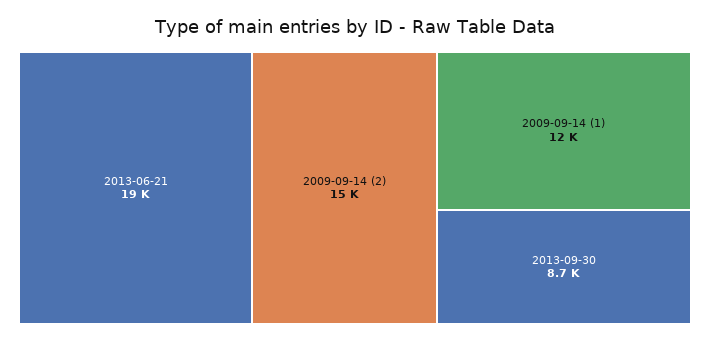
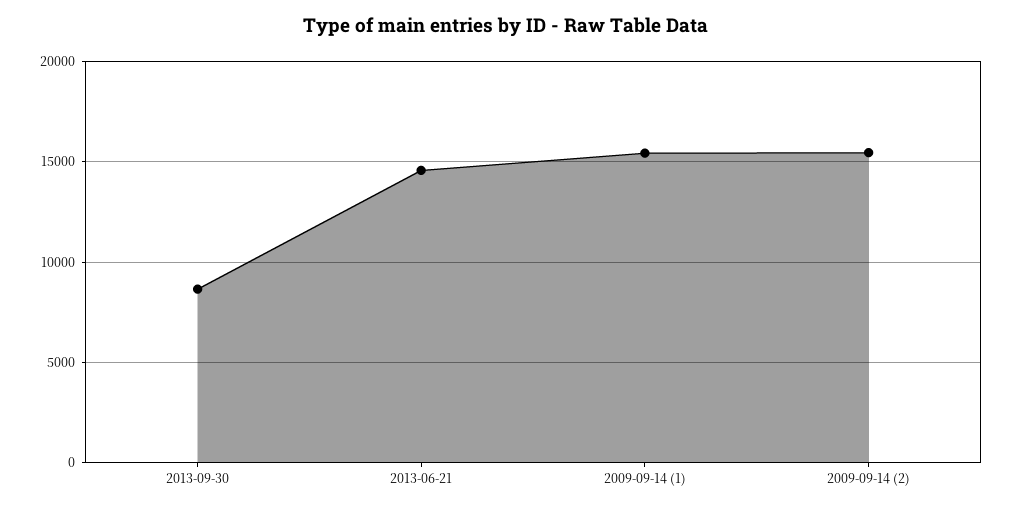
  {
-   "2013-06-21": 19000,
+   "2013-06-21": 14500,
    "2009-09-14 (2)": 15000,
-   "2009-09-14 (1)": 12000,
+   "2009-09-14 (1)": 15500,
    "2013-09-30": 8700
  }

